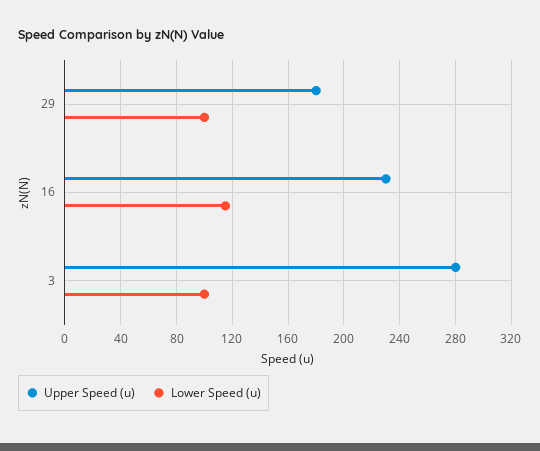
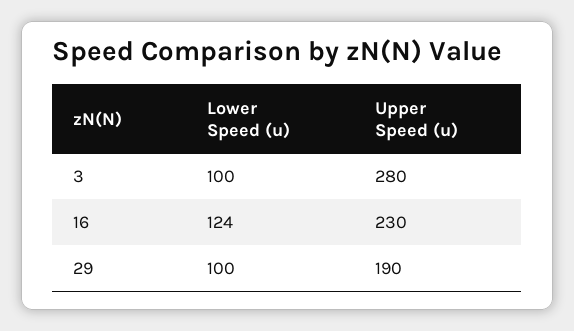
  {
    "Upper Speed (u)": {
-     "29": 180,
+     "29": 190,
      "16": 230,
      "3": 280
    },
    "Lower Speed (u)": {
      "29": 100,
-     "16": 115,
+     "16": 124,
      "3": 100
    }
  }

